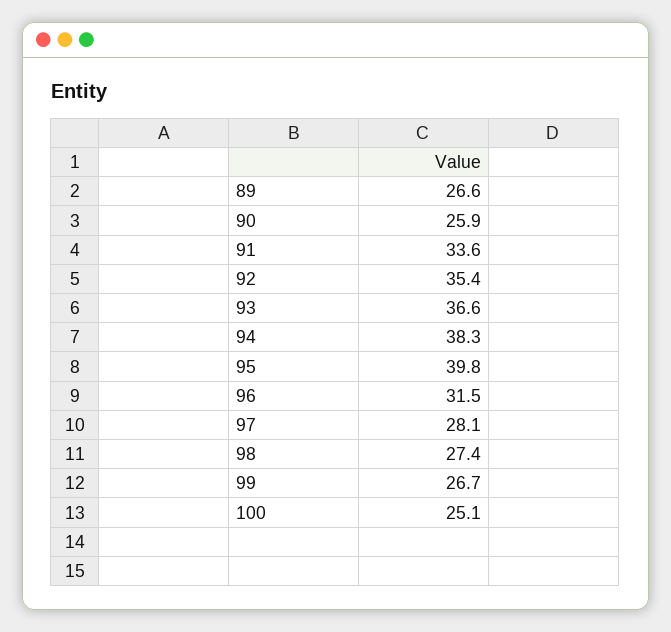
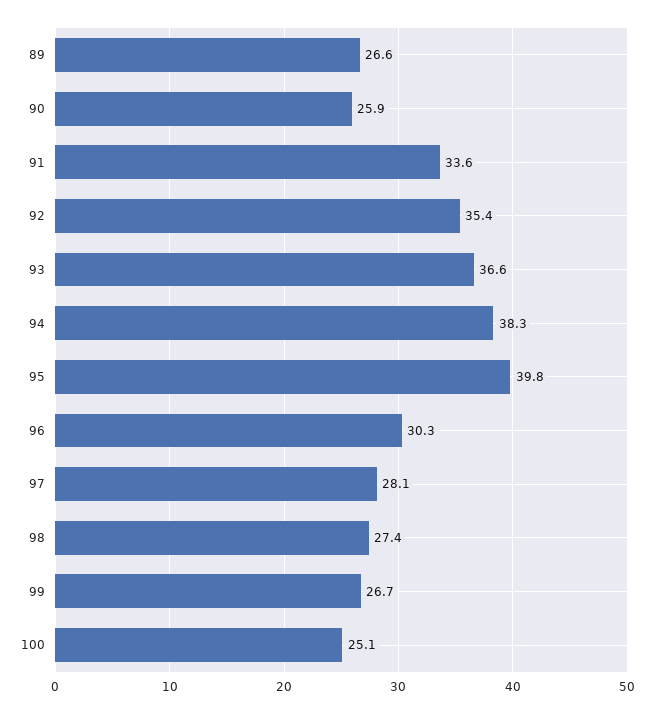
  {
    "89": 26.6,
    "90": 25.9,
    "91": 33.6,
    "92": 35.4,
    "93": 36.6,
    "94": 38.3,
    "95": 39.8,
-   "96": 31.5,
+   "96": 30.3,
    "97": 28.1,
    "98": 27.4,
    "99": 26.7,
    "100": 25.1
  }

